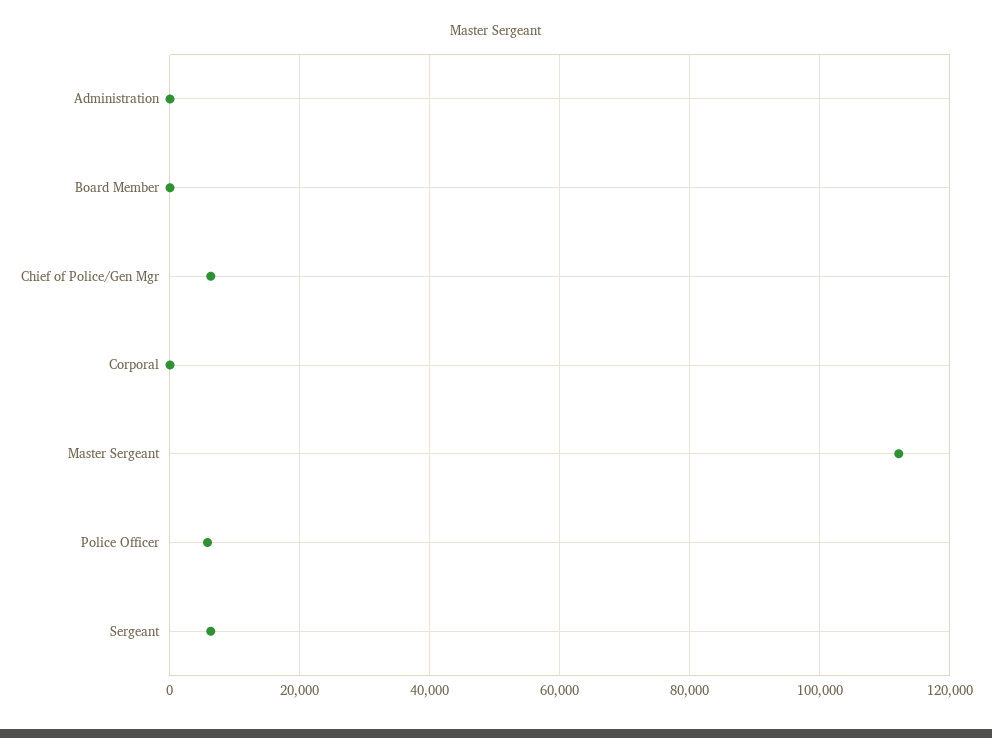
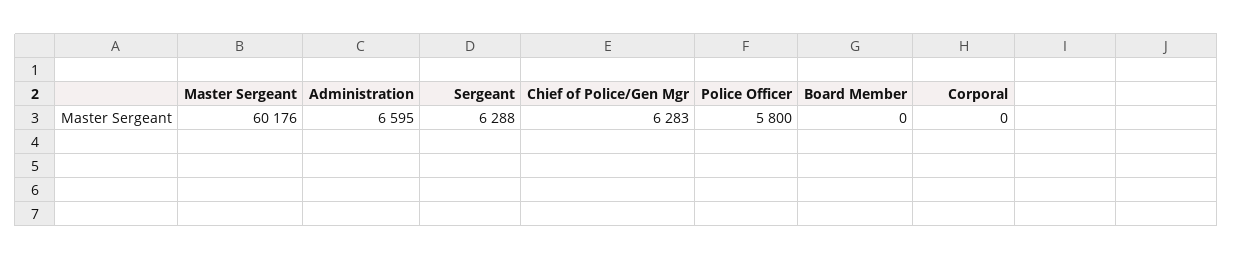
  {
-   "Administration": 0,
+   "Administration": 6595,
    "Board Member": 0,
    "Chief of Police/Gen Mgr": 6283,
    "Corporal": 0,
-   "Master Sergeant": 112000,
+   "Master Sergeant": 60176,
    "Police Officer": 5800,
    "Sergeant": 6288
  }

